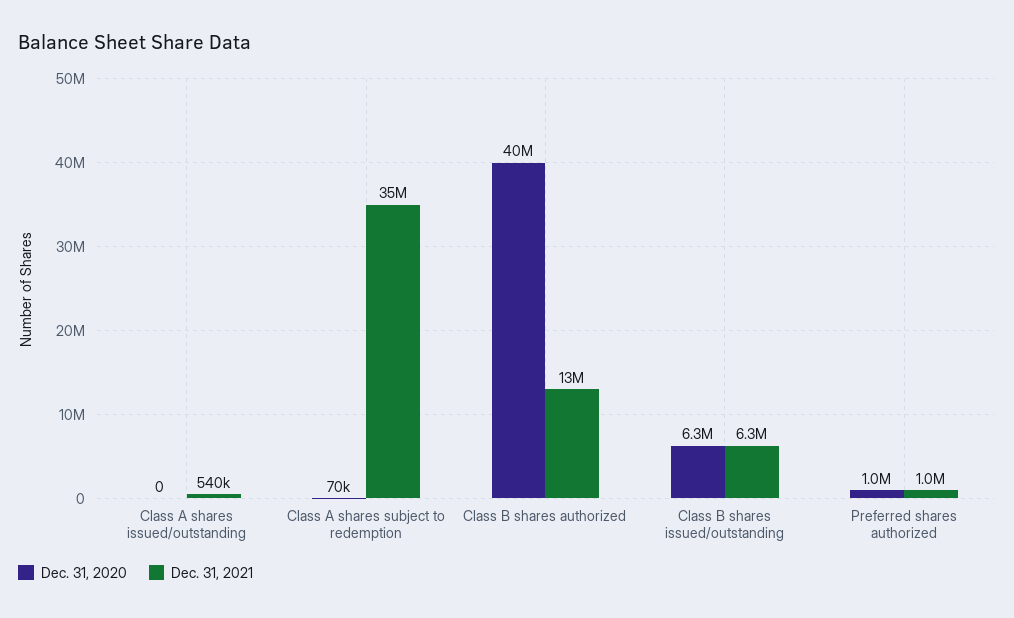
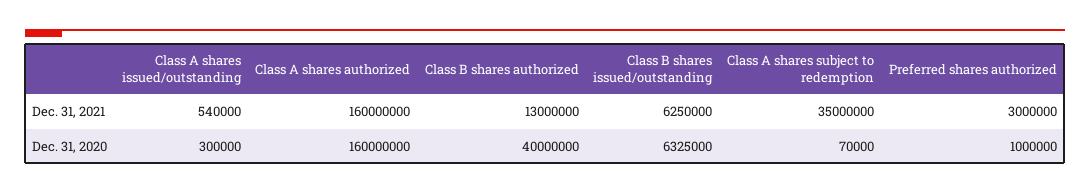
  {
    "Dec. 31, 2020": {
-     "Class A shares issued/outstanding": 0,
+     "Class A shares issued/outstanding": 300000,
      "Class A shares subject to redemption": 70000,
      "Class B shares authorized": 40000000,
      "Class B shares issued/outstanding": 6325000,
-     "Preferred shares authorized": 1000000
+     "Preferred shares authorized": 1000000,
+     "Class A shares authorized": 160000000
    },
    "Dec. 31, 2021": {
      "Class A shares issued/outstanding": 540000,
      "Class A shares subject to redemption": 35000000,
      "Class B shares authorized": 13000000,
      "Class B shares issued/outstanding": 6250000,
-     "Preferred shares authorized": 1000000
+     "Preferred shares authorized": 3000000,
+     "Class A shares authorized": 160000000
    }
  }

